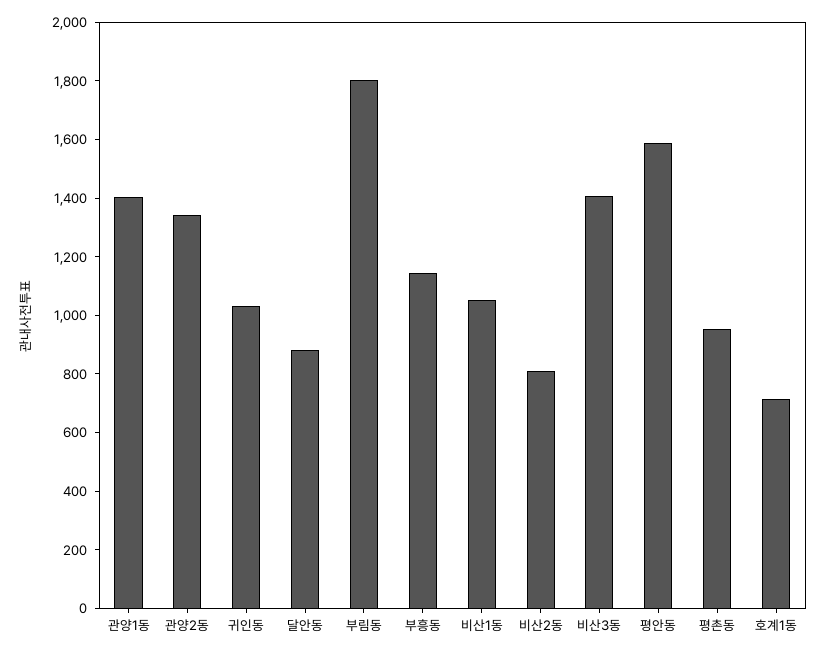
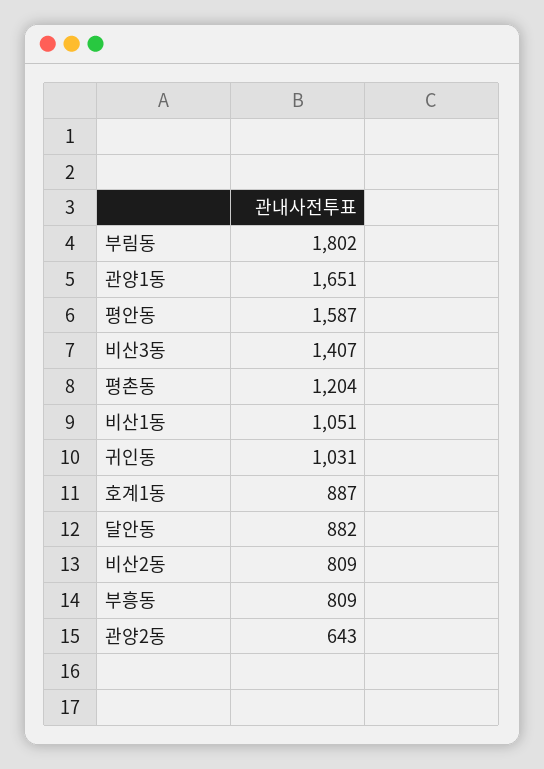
  {
-   "관양1동": 1400,
+   "관양1동": 1651,
-   "관양2동": 1350,
+   "관양2동": 643,
    "귀인동": 1031,
    "달안동": 882,
    "부림동": 1802,
-   "부흥동": 1150,
+   "부흥동": 809,
    "비산1동": 1051,
    "비산2동": 809,
    "비산3동": 1407,
    "평안동": 1587,
-   "평촌동": 950,
+   "평촌동": 1204,
-   "호계1동": 700
+   "호계1동": 887
  }

